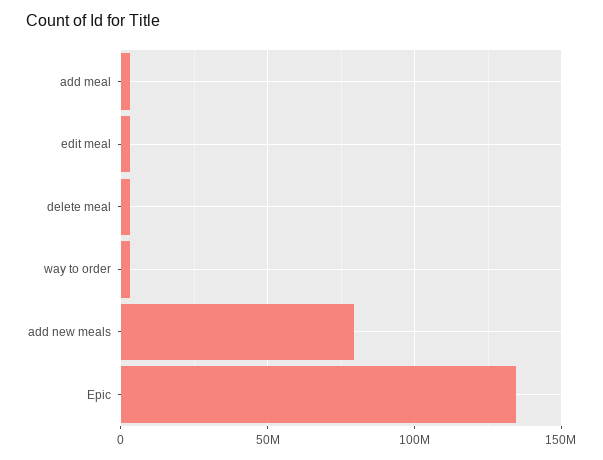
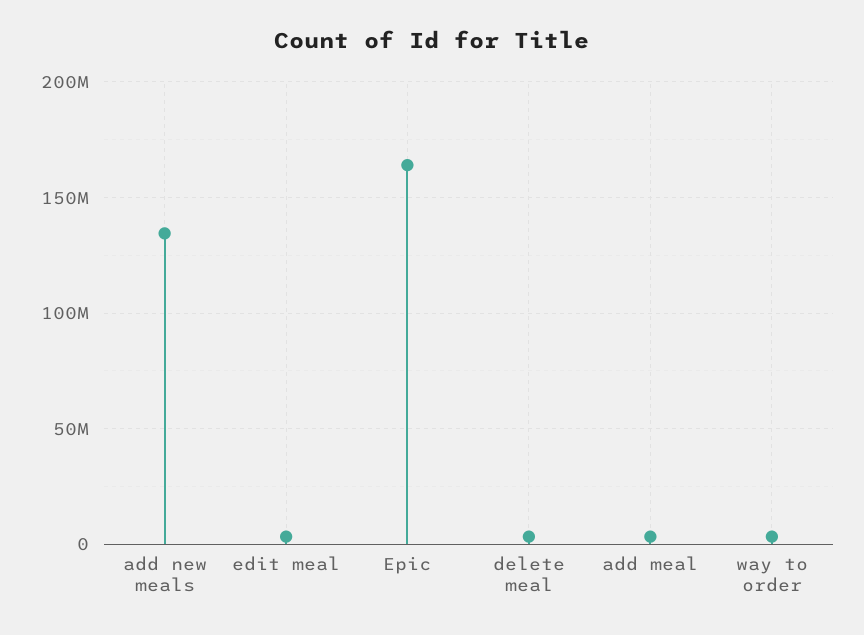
  {
    "add meal": 5000000,
    "edit meal": 5000000,
    "delete meal": 5000000,
    "way to order": 5000000,
-   "add new meals": 80000000,
+   "add new meals": 135000000,
-   "Epic": 135000000
+   "Epic": 165000000
  }

